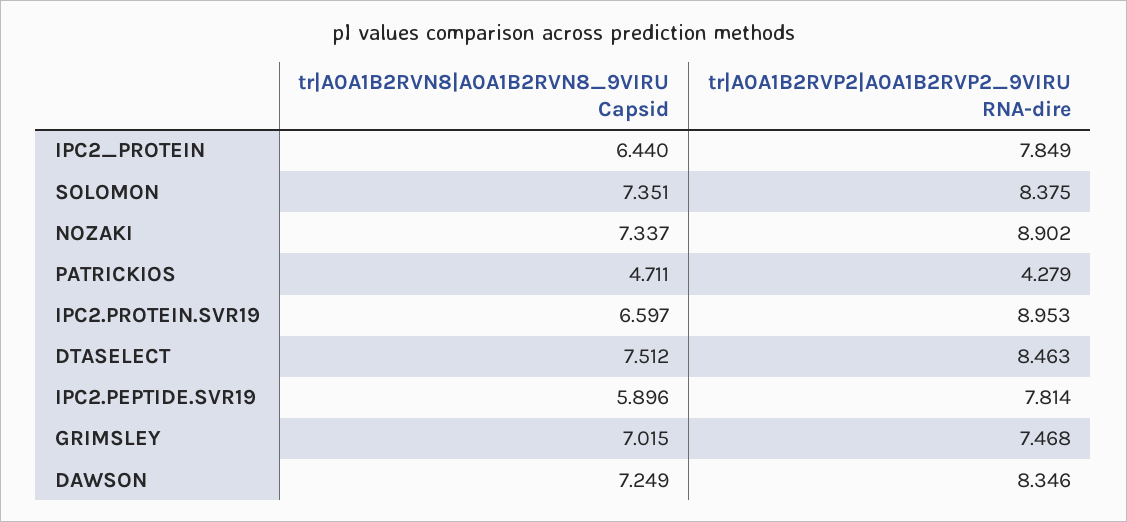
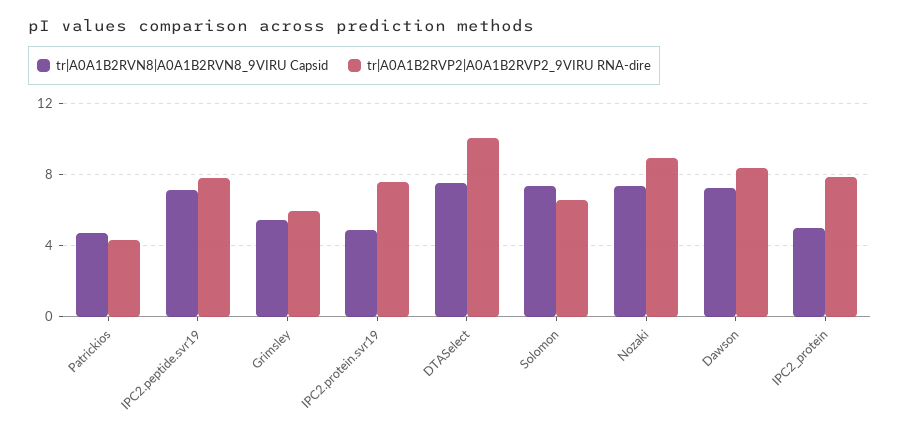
  {
    "tr|A0A1B2RVN8|A0A1B2RVN8_9VIRU Capsid": {
-     "IPC2_PROTEIN": 6.44,
+     "IPC2_PROTEIN": 5,
      "SOLOMON": 7.351,
      "NOZAKI": 7.337,
      "PATRICKIOS": 4.711,
-     "IPC2.PROTEIN.SVR19": 6.597,
+     "IPC2.PROTEIN.SVR19": 5,
      "DTASELECT": 7.512,
-     "IPC2.PEPTIDE.SVR19": 5.896,
+     "IPC2.PEPTIDE.SVR19": 7,
-     "GRIMSLEY": 7.015,
+     "GRIMSLEY": 5.5,
      "DAWSON": 7.249
    },
    "tr|A0A1B2RVP2|A0A1B2RVP2_9VIRU RNA-dire": {
      "IPC2_PROTEIN": 7.849,
-     "SOLOMON": 8.375,
+     "SOLOMON": 6.5,
      "NOZAKI": 8.902,
      "PATRICKIOS": 4.279,
-     "IPC2.PROTEIN.SVR19": 8.953,
+     "IPC2.PROTEIN.SVR19": 7.5,
-     "DTASELECT": 8.463,
+     "DTASELECT": 10,
      "IPC2.PEPTIDE.SVR19": 7.814,
-     "GRIMSLEY": 7.468,
+     "GRIMSLEY": 6,
      "DAWSON": 8.346
    }
  }

